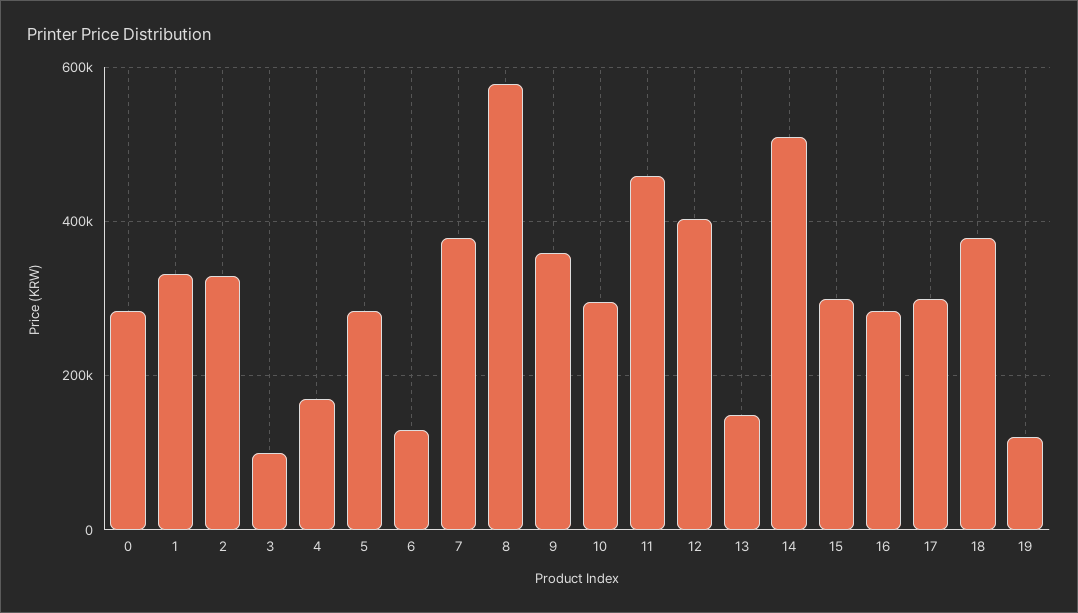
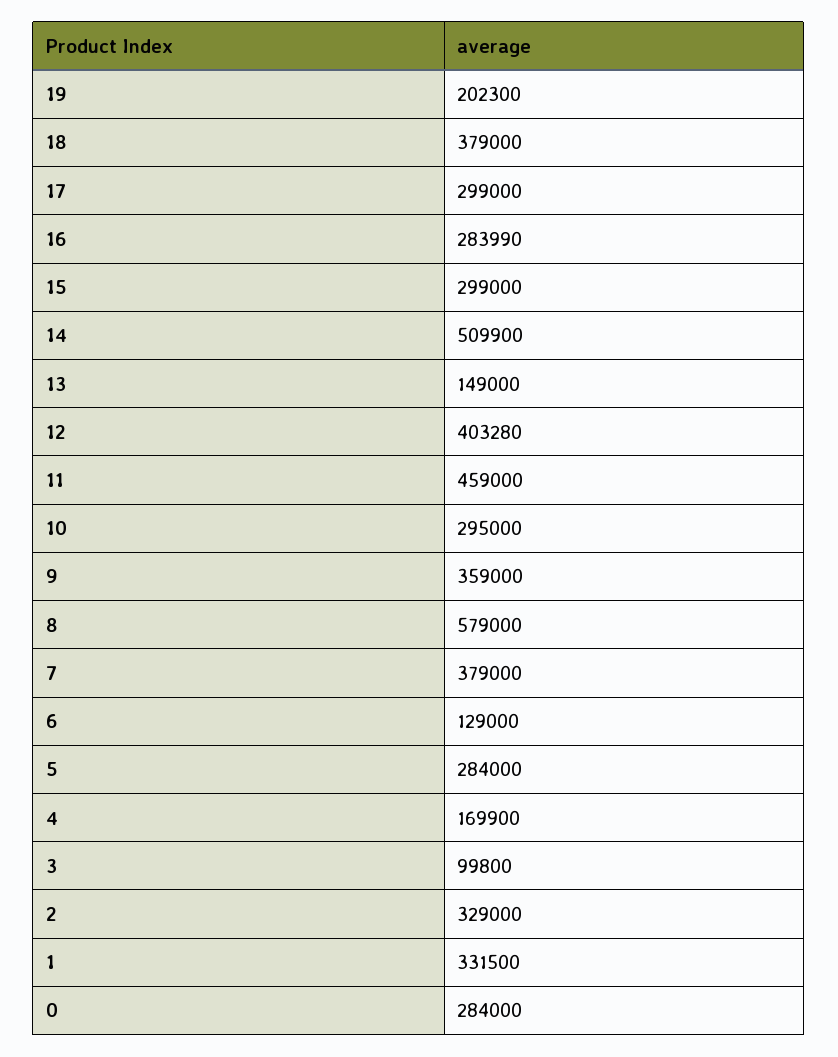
  {
    "0": 284000,
    "1": 331500,
    "2": 329000,
    "3": 99800,
    "4": 169900,
    "5": 284000,
    "6": 129000,
    "7": 379000,
    "8": 579000,
    "9": 359000,
    "10": 295000,
    "11": 459000,
    "12": 403280,
    "13": 149000,
    "14": 509900,
    "15": 299000,
    "16": 283990,
    "17": 299000,
    "18": 379000,
-   "19": 120000
+   "19": 202300
  }

